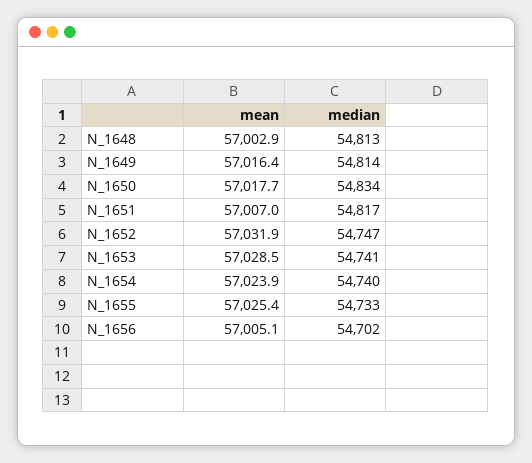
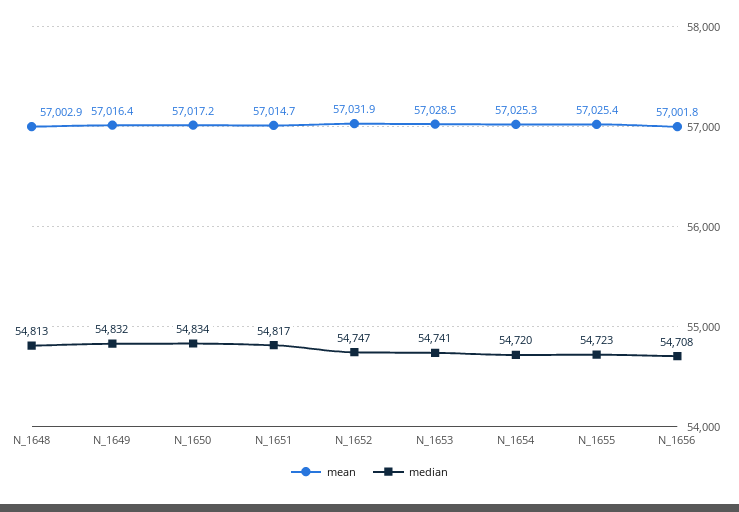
  {
    "mean": {
      "N_1648": 57002.9,
      "N_1649": 57016.4,
-     "N_1650": 57017.7,
+     "N_1650": 57017.2,
-     "N_1651": 57007,
+     "N_1651": 57014.7,
      "N_1652": 57031.9,
      "N_1653": 57028.5,
-     "N_1654": 57023.9,
+     "N_1654": 57025.3,
      "N_1655": 57025.4,
-     "N_1656": 57005.1
+     "N_1656": 57001.8
    },
    "median": {
      "N_1648": 54813,
-     "N_1649": 54814,
+     "N_1649": 54832,
      "N_1650": 54834,
      "N_1651": 54817,
      "N_1652": 54747,
      "N_1653": 54741,
-     "N_1654": 54740,
+     "N_1654": 54720,
-     "N_1655": 54733,
+     "N_1655": 54723,
-     "N_1656": 54702
+     "N_1656": 54708
    }
  }

